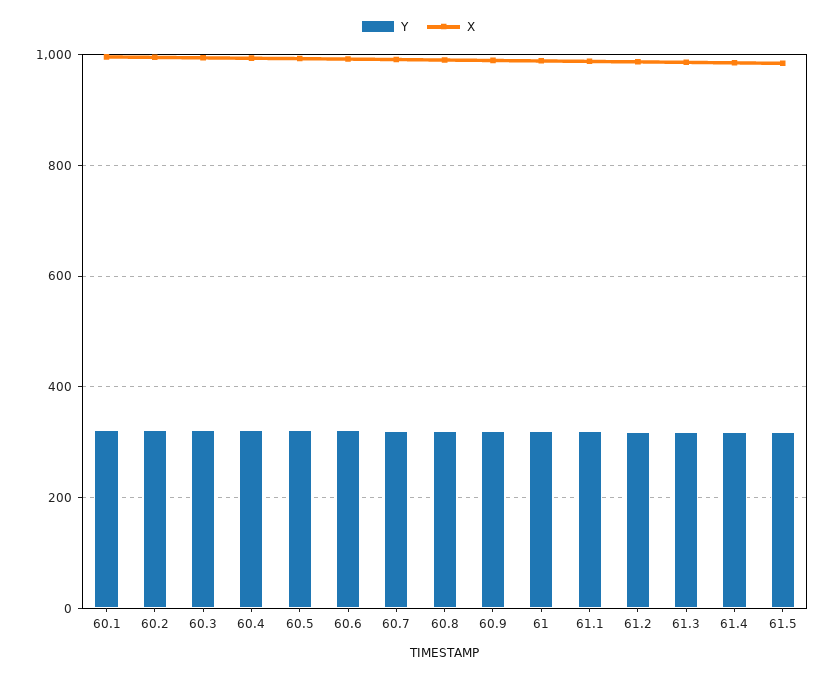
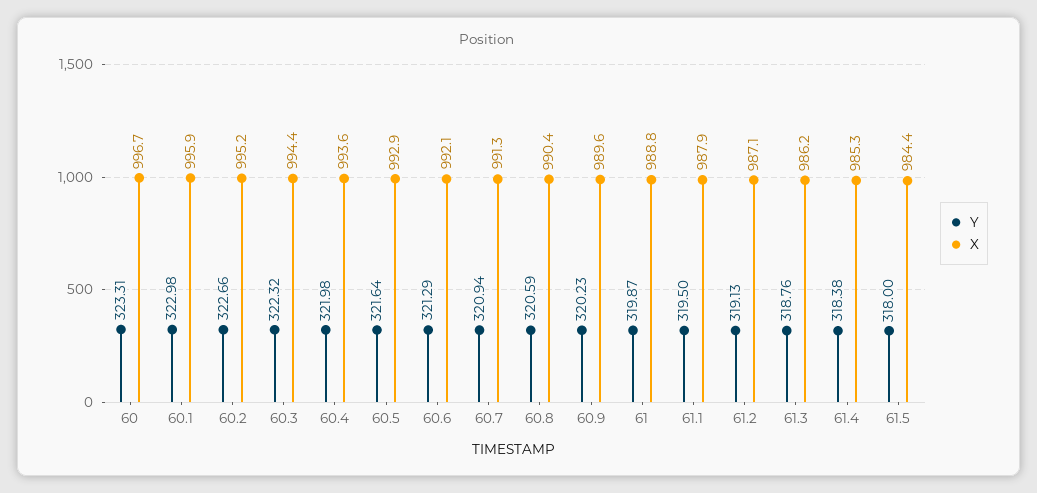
  {
    "Y": {
      "60.1": 322.98,
      "60.2": 322.66,
      "60.3": 322.32,
      "60.4": 321.98,
      "60.5": 321.64,
      "60.6": 321.29,
      "60.7": 320.94,
      "60.8": 320.59,
      "60.9": 320.23,
      "61": 319.87,
      "61.1": 319.5,
      "61.2": 319.13,
      "61.3": 318.76,
      "61.4": 318.38,
-     "61.5": 318
+     "61.5": 318,
+     "60": 323.31
    },
    "X": {
      "60.1": 995.9,
      "60.2": 995.2,
      "60.3": 994.4,
      "60.4": 993.6,
      "60.5": 992.9,
      "60.6": 992.1,
      "60.7": 991.3,
      "60.8": 990.4,
      "60.9": 989.6,
      "61": 988.8,
      "61.1": 987.9,
      "61.2": 987.1,
      "61.3": 986.2,
      "61.4": 985.3,
-     "61.5": 984.4
+     "61.5": 984.4,
+     "60": 996.7
    }
  }

